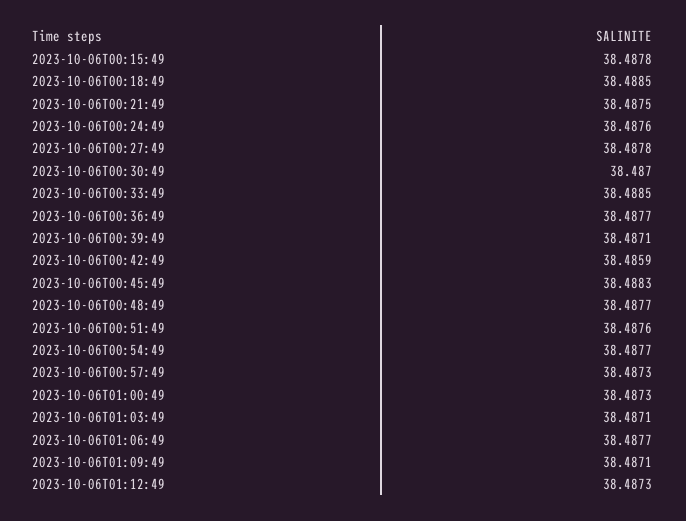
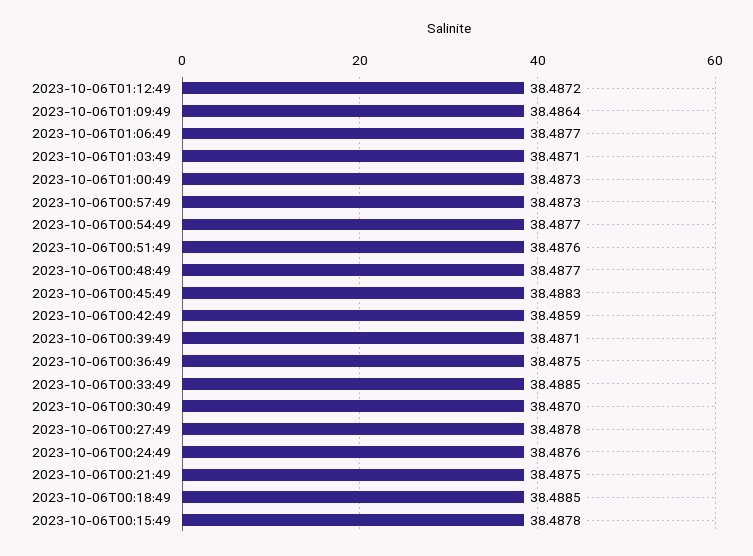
  {
    "2023-10-06T00:15:49": 38.4878,
    "2023-10-06T00:18:49": 38.4885,
    "2023-10-06T00:21:49": 38.4875,
    "2023-10-06T00:24:49": 38.4876,
    "2023-10-06T00:27:49": 38.4878,
    "2023-10-06T00:30:49": 38.487,
    "2023-10-06T00:33:49": 38.4885,
-   "2023-10-06T00:36:49": 38.4877,
+   "2023-10-06T00:36:49": 38.4875,
    "2023-10-06T00:39:49": 38.4871,
    "2023-10-06T00:42:49": 38.4859,
    "2023-10-06T00:45:49": 38.4883,
    "2023-10-06T00:48:49": 38.4877,
    "2023-10-06T00:51:49": 38.4876,
    "2023-10-06T00:54:49": 38.4877,
    "2023-10-06T00:57:49": 38.4873,
    "2023-10-06T01:00:49": 38.4873,
    "2023-10-06T01:03:49": 38.4871,
    "2023-10-06T01:06:49": 38.4877,
-   "2023-10-06T01:09:49": 38.4871,
+   "2023-10-06T01:09:49": 38.4864,
-   "2023-10-06T01:12:49": 38.4873
+   "2023-10-06T01:12:49": 38.4872
  }

